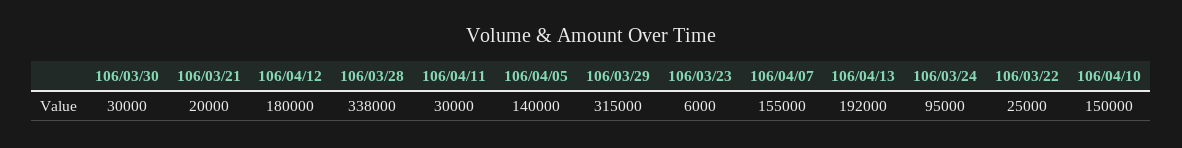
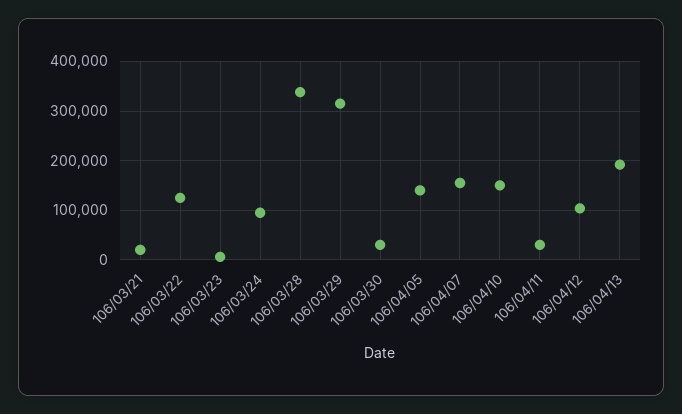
  {
    "106/03/30": 30000,
    "106/03/21": 20000,
-   "106/04/12": 180000,
+   "106/04/12": 100000,
    "106/03/28": 338000,
    "106/04/11": 30000,
    "106/04/05": 140000,
    "106/03/29": 315000,
    "106/03/23": 6000,
    "106/04/07": 155000,
    "106/04/13": 192000,
    "106/03/24": 95000,
-   "106/03/22": 25000,
+   "106/03/22": 120000,
    "106/04/10": 150000
  }

